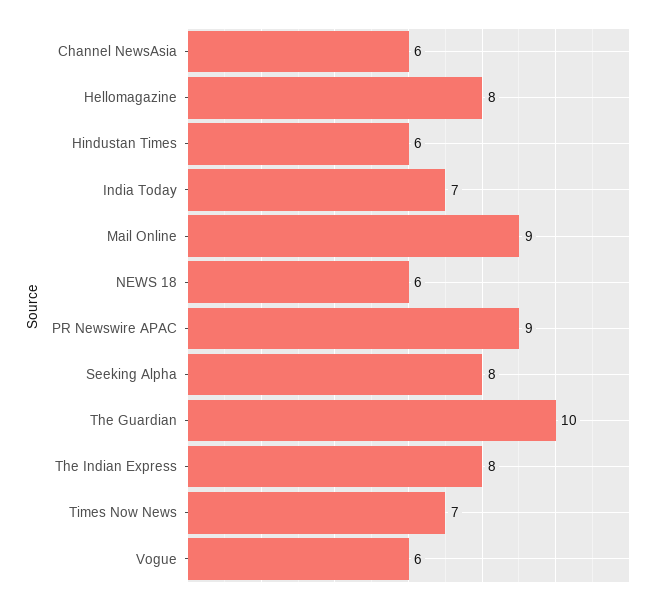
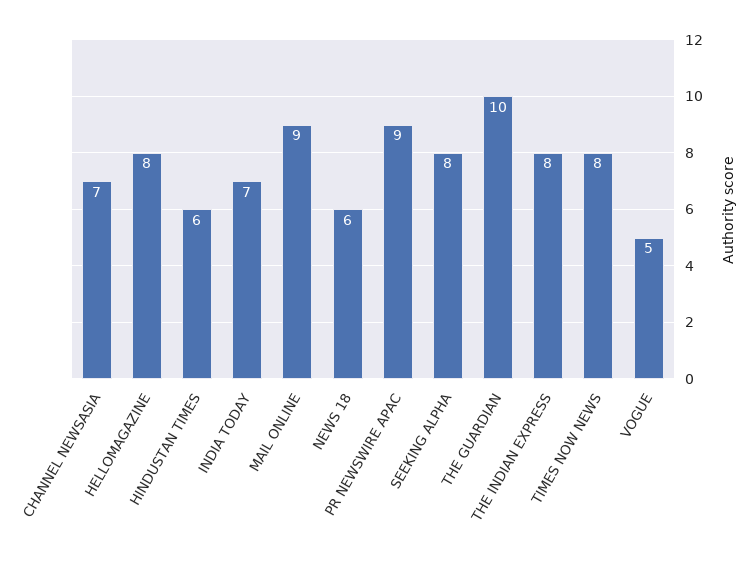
  {
-   "Channel NewsAsia": 6,
+   "Channel NewsAsia": 7,
    "Hellomagazine": 8,
    "Hindustan Times": 6,
    "India Today": 7,
    "Mail Online": 9,
    "NEWS 18": 6,
    "PR Newswire APAC": 9,
    "Seeking Alpha": 8,
    "The Guardian": 10,
    "The Indian Express": 8,
-   "Times Now News": 7,
+   "Times Now News": 8,
-   "Vogue": 6
+   "Vogue": 5
  }

